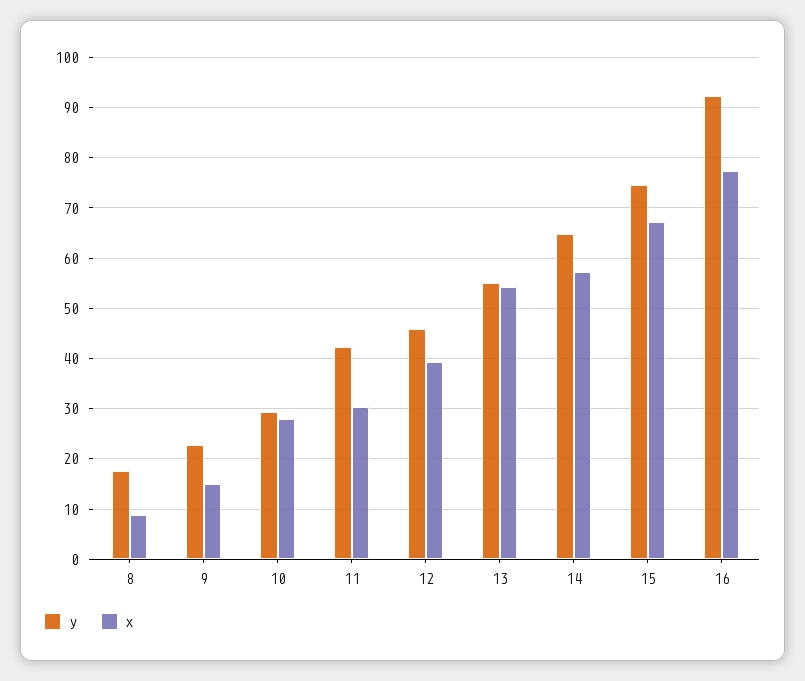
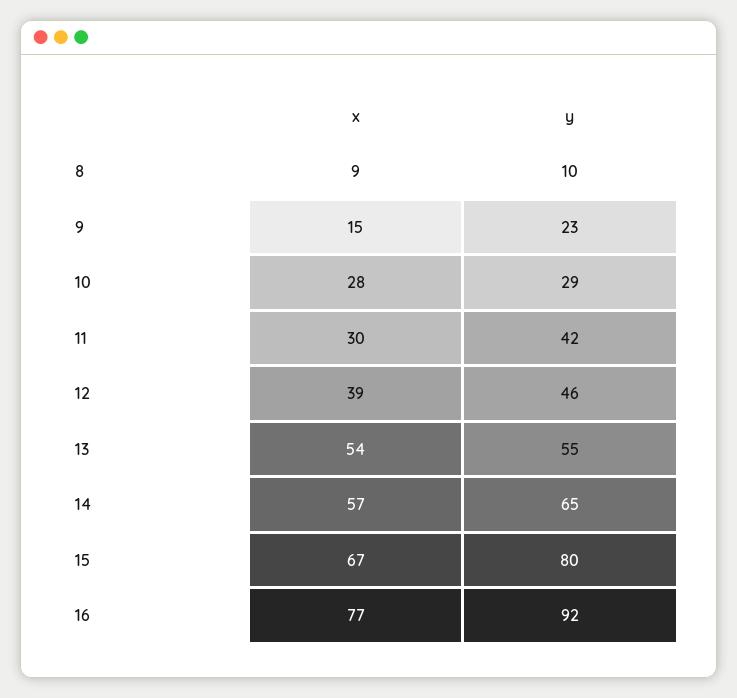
  {
    "y": {
-     "8": 18,
+     "8": 10,
      "9": 23,
      "10": 29,
      "11": 42,
      "12": 46,
      "13": 55,
      "14": 65,
-     "15": 74,
+     "15": 80,
      "16": 92
    },
    "x": {
      "8": 9,
      "9": 15,
      "10": 28,
      "11": 30,
      "12": 39,
      "13": 54,
      "14": 57,
      "15": 67,
      "16": 77
    }
  }

